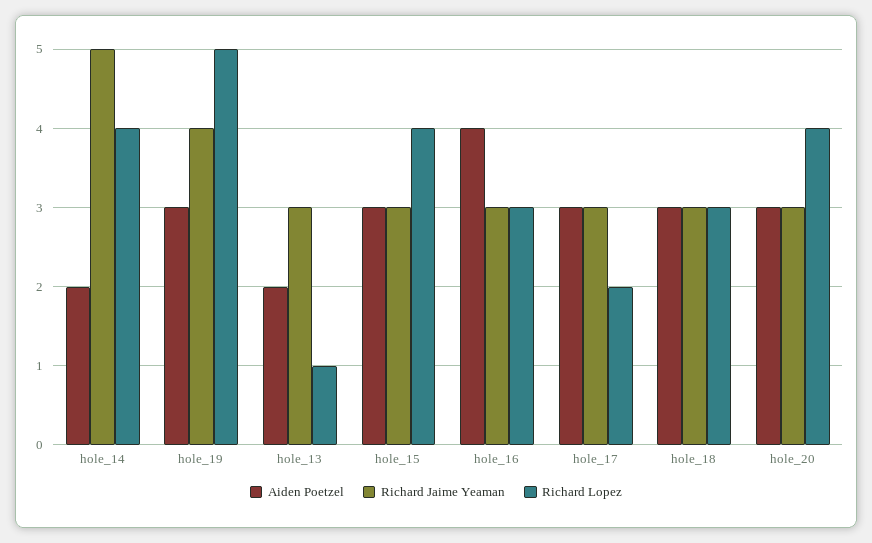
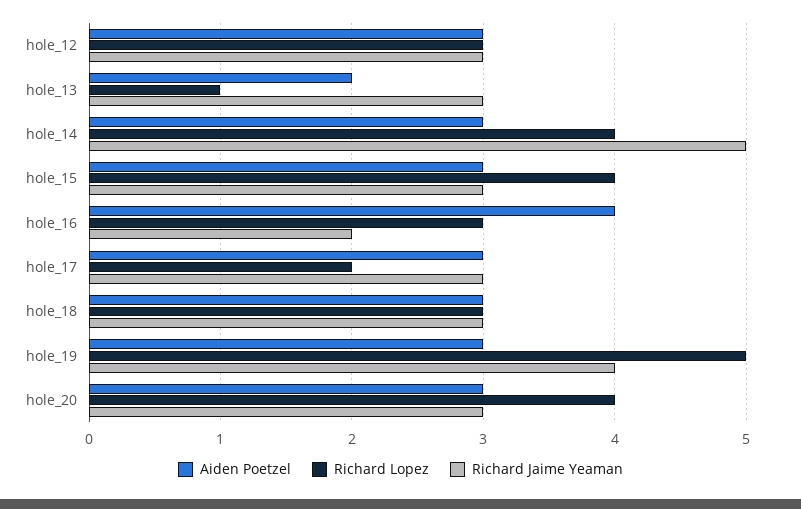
  {
    "Aiden Poetzel": {
-     "hole_14": 2,
+     "hole_14": 3,
      "hole_19": 3,
      "hole_13": 2,
      "hole_15": 3,
      "hole_16": 4,
      "hole_17": 3,
      "hole_18": 3,
-     "hole_20": 3
+     "hole_20": 3,
+     "hole_12": 3
    },
    "Richard Jaime Yeaman": {
      "hole_14": 5,
      "hole_19": 4,
      "hole_13": 3,
      "hole_15": 3,
-     "hole_16": 3,
+     "hole_16": 2,
      "hole_17": 3,
      "hole_18": 3,
-     "hole_20": 3
+     "hole_20": 3,
+     "hole_12": 3
    },
    "Richard Lopez": {
      "hole_14": 4,
      "hole_19": 5,
      "hole_13": 1,
      "hole_15": 4,
      "hole_16": 3,
      "hole_17": 2,
      "hole_18": 3,
-     "hole_20": 4
+     "hole_20": 4,
+     "hole_12": 3
    }
  }

